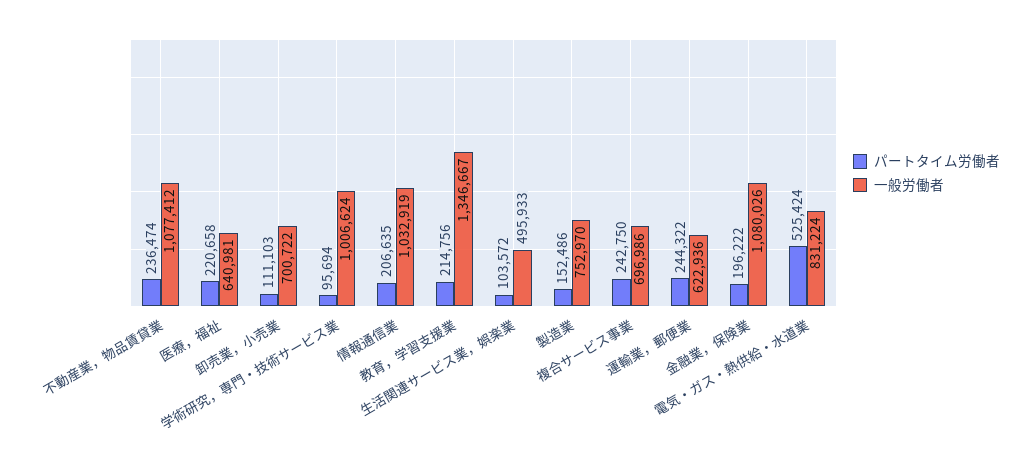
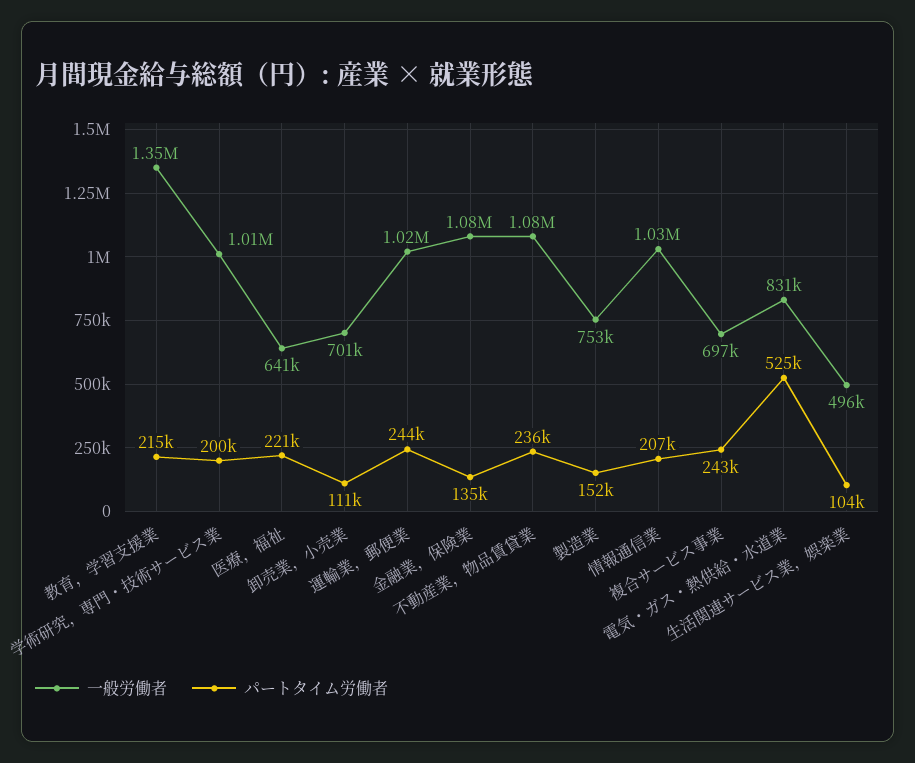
  {
    "パートタイム労働者": {
      "不動産業，物品賃貸業": 236474,
      "医療，福祉": 220658,
      "卸売業，小売業": 111103,
-     "学術研究，専門・技術サービス業": 95694,
+     "学術研究，専門・技術サービス業": 200000,
      "情報通信業": 206635,
      "教育，学習支援業": 214756,
      "生活関連サービス業，娯楽業": 103572,
      "製造業": 152486,
      "複合サービス事業": 242750,
      "運輸業，郵便業": 244322,
-     "金融業，保険業": 196222,
+     "金融業，保険業": 135000,
      "電気・ガス・熱供給・水道業": 525424
    },
    "一般労働者": {
      "不動産業，物品賃貸業": 1077412,
      "医療，福祉": 640981,
      "卸売業，小売業": 700722,
      "学術研究，専門・技術サービス業": 1006624,
      "情報通信業": 1032919,
      "教育，学習支援業": 1346667,
      "生活関連サービス業，娯楽業": 495933,
      "製造業": 752970,
      "複合サービス事業": 696986,
-     "運輸業，郵便業": 622936,
+     "運輸業，郵便業": 1020000,
      "金融業，保険業": 1080026,
      "電気・ガス・熱供給・水道業": 831224
    }
  }

